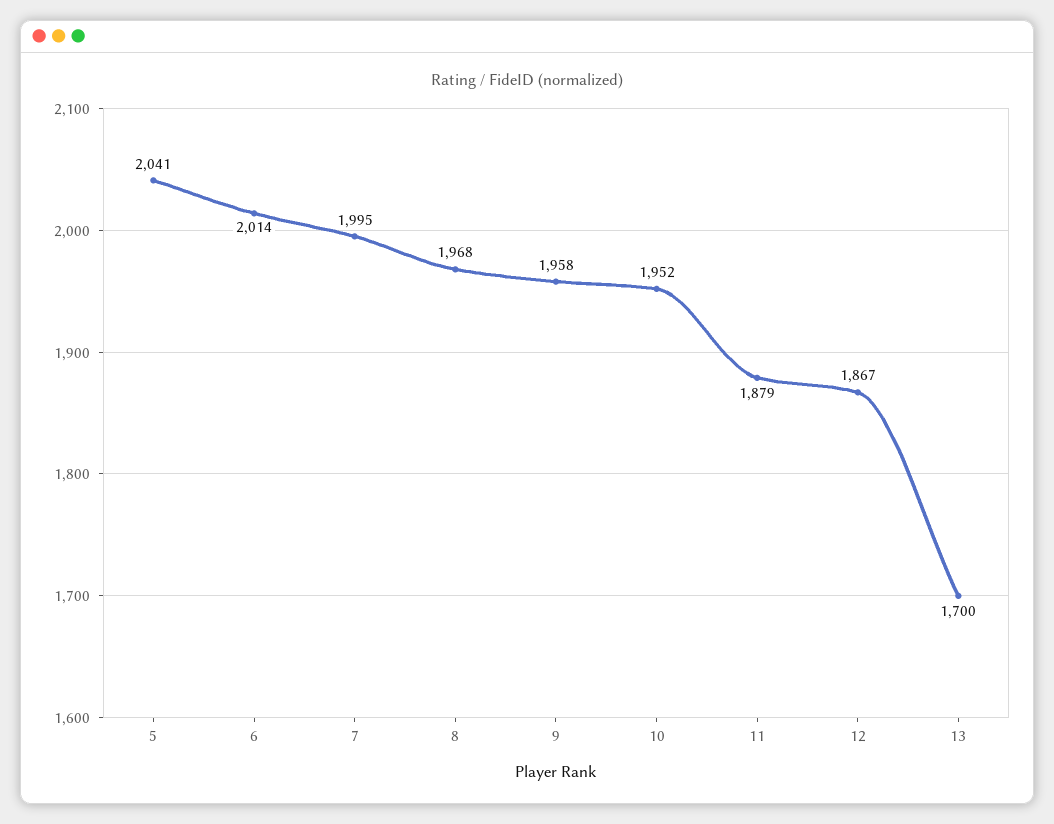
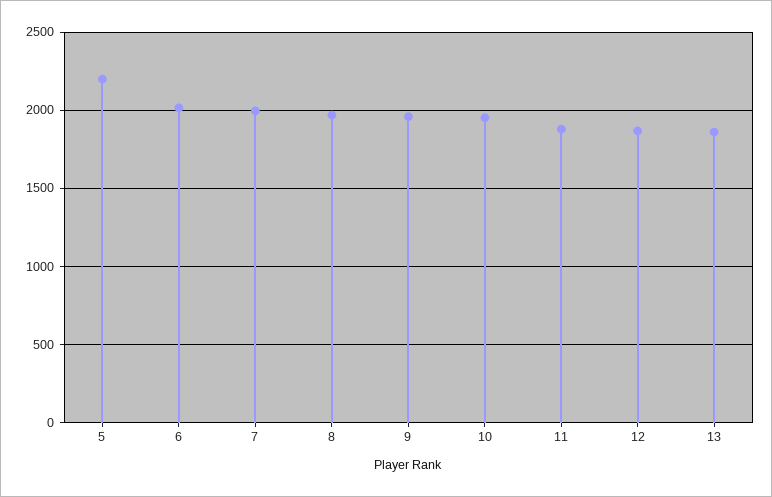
  {
-   "5": 2041,
+   "5": 2200,
    "6": 2014,
    "7": 1995,
    "8": 1968,
    "9": 1958,
    "10": 1952,
    "11": 1879,
    "12": 1867,
-   "13": 1700
+   "13": 1850
  }

